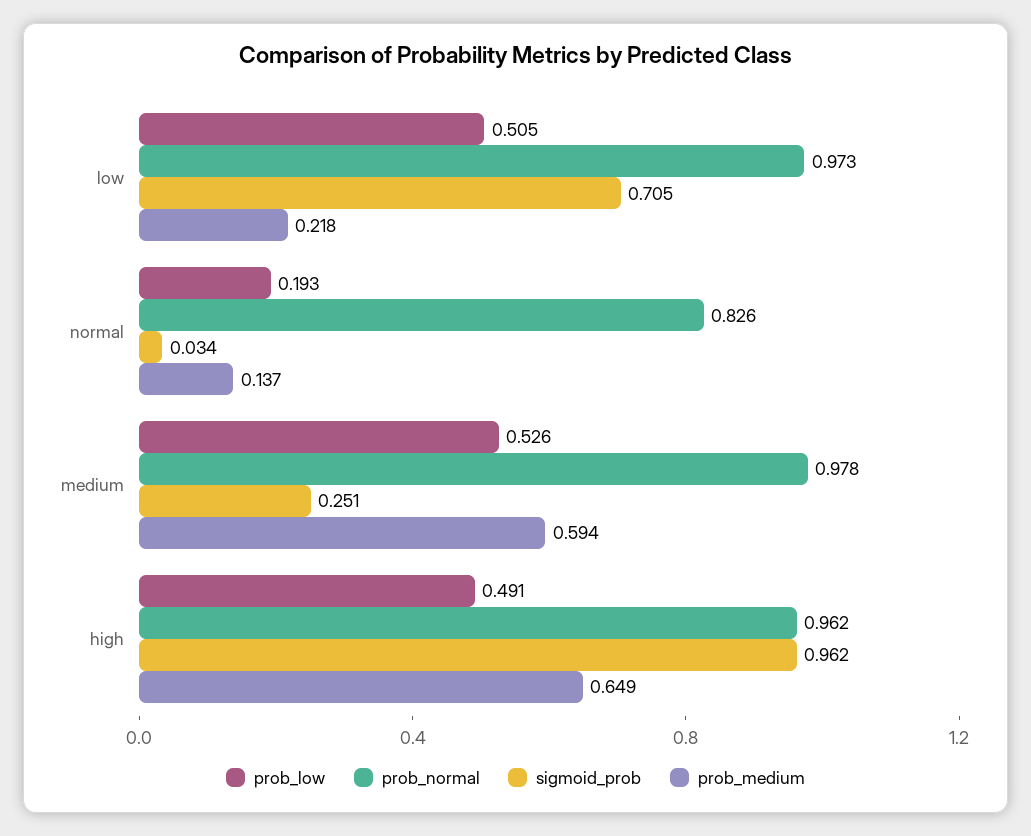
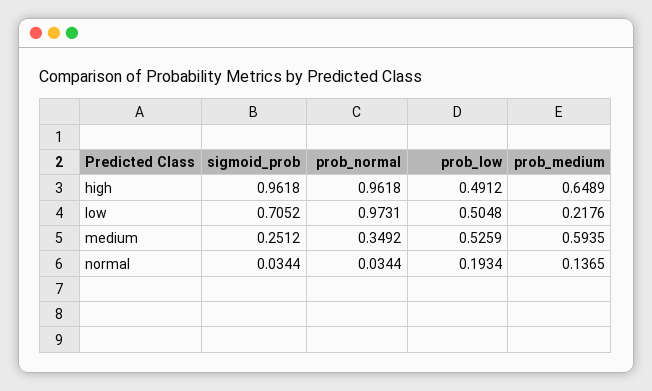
  {
    "prob_low": {
      "low": 0.5048,
      "normal": 0.1934,
      "medium": 0.5259,
      "high": 0.4912
    },
    "prob_normal": {
      "low": 0.9731,
-     "normal": 0.826,
+     "normal": 0.0344,
-     "medium": 0.978,
+     "medium": 0.3492,
      "high": 0.9618
    },
    "sigmoid_prob": {
      "low": 0.7052,
      "normal": 0.0344,
      "medium": 0.2512,
      "high": 0.9618
    },
    "prob_medium": {
      "low": 0.2176,
      "normal": 0.1365,
      "medium": 0.5935,
      "high": 0.6489
    }
  }

